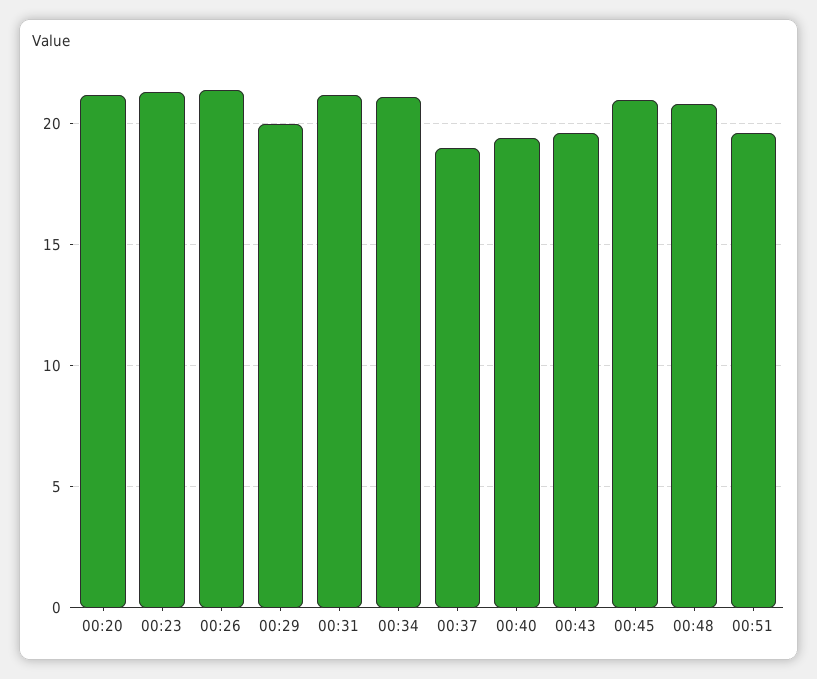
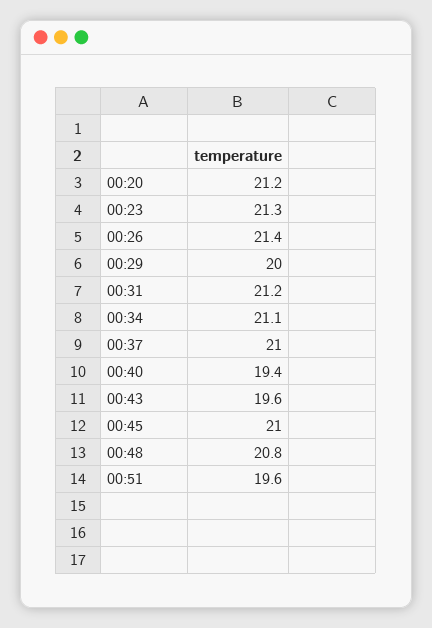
  {
    "00:20": 21.2,
    "00:23": 21.3,
    "00:26": 21.4,
    "00:29": 20,
    "00:31": 21.2,
    "00:34": 21.1,
-   "00:37": 19,
+   "00:37": 21,
    "00:40": 19.4,
    "00:43": 19.6,
    "00:45": 21,
    "00:48": 20.8,
    "00:51": 19.6
  }

